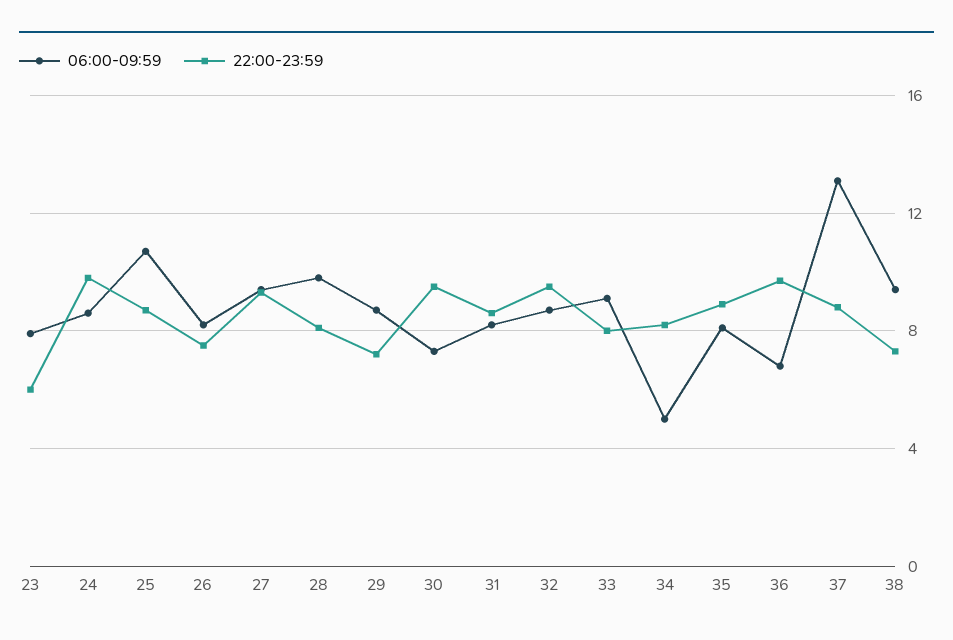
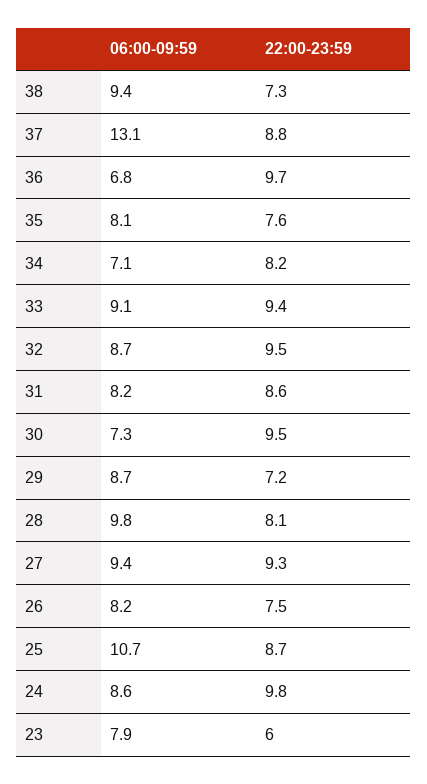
  {
    "06:00-09:59": {
      "23": 7.9,
      "24": 8.6,
      "25": 10.7,
      "26": 8.2,
      "27": 9.4,
      "28": 9.8,
      "29": 8.7,
      "30": 7.3,
      "31": 8.2,
      "32": 8.7,
      "33": 9.1,
-     "34": 5,
+     "34": 7.1,
      "35": 8.1,
      "36": 6.8,
      "37": 13.1,
      "38": 9.4
    },
    "22:00-23:59": {
      "23": 6,
      "24": 9.8,
      "25": 8.7,
      "26": 7.5,
      "27": 9.3,
      "28": 8.1,
      "29": 7.2,
      "30": 9.5,
      "31": 8.6,
      "32": 9.5,
-     "33": 8,
+     "33": 9.4,
      "34": 8.2,
-     "35": 9,
+     "35": 7.6,
      "36": 9.7,
      "37": 8.8,
      "38": 7.3
    }
  }

